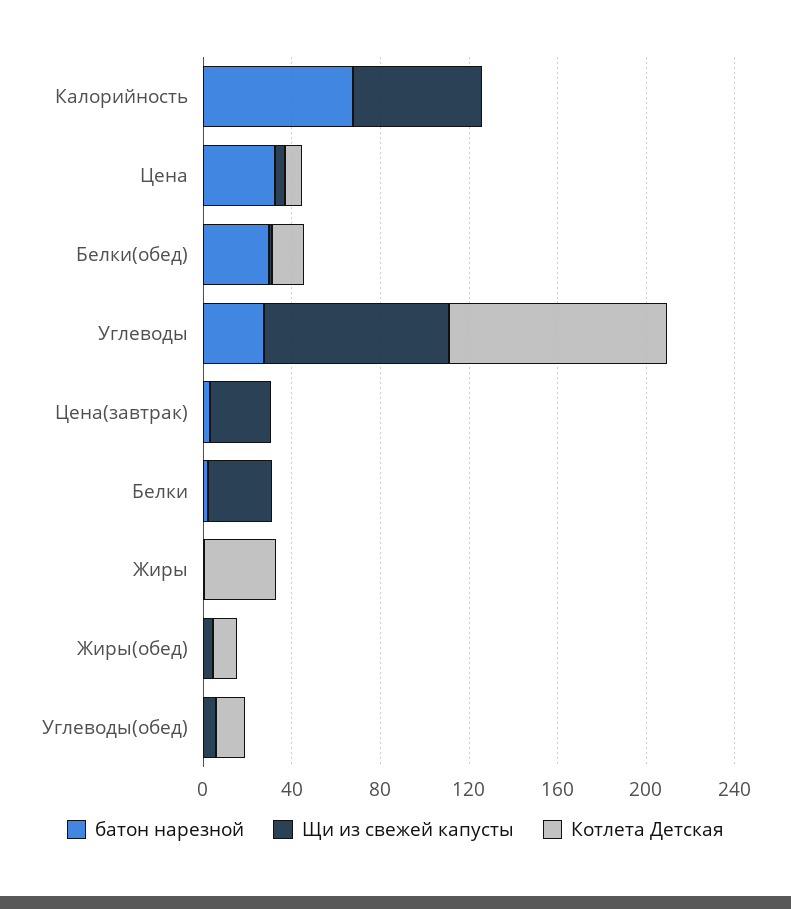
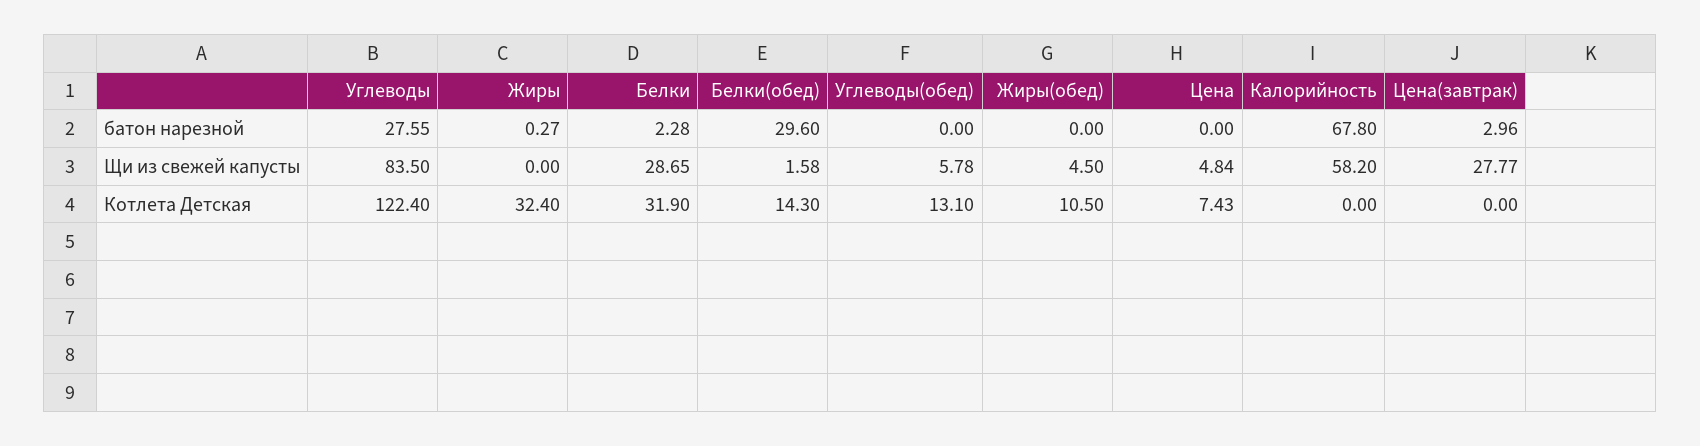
  {
    "батон нарезной": {
      "Калорийность": 67.8,
-     "Цена": 30,
+     "Цена": 0,
      "Белки(обед)": 29.6,
      "Углеводы": 27.55,
      "Цена(завтрак)": 2.96,
      "Белки": 2.28,
      "Жиры": 0.27,
      "Жиры(обед)": 0,
      "Углеводы(обед)": 0
    },
    "Щи из свежей капусты": {
      "Калорийность": 58.2,
      "Цена": 4.84,
      "Белки(обед)": 1.58,
      "Углеводы": 83.5,
      "Цена(завтрак)": 27.77,
      "Белки": 28.65,
      "Жиры": 0,
      "Жиры(обед)": 4.5,
      "Углеводы(обед)": 5.78
    },
    "Котлета Детская": {
      "Калорийность": 0,
      "Цена": 7.43,
      "Белки(обед)": 14.3,
-     "Углеводы": 100,
+     "Углеводы": 122.4,
      "Цена(завтрак)": 0,
-     "Белки": 0,
+     "Белки": 31.9,
      "Жиры": 32.4,
      "Жиры(обед)": 10.5,
      "Углеводы(обед)": 13.1
    }
  }

